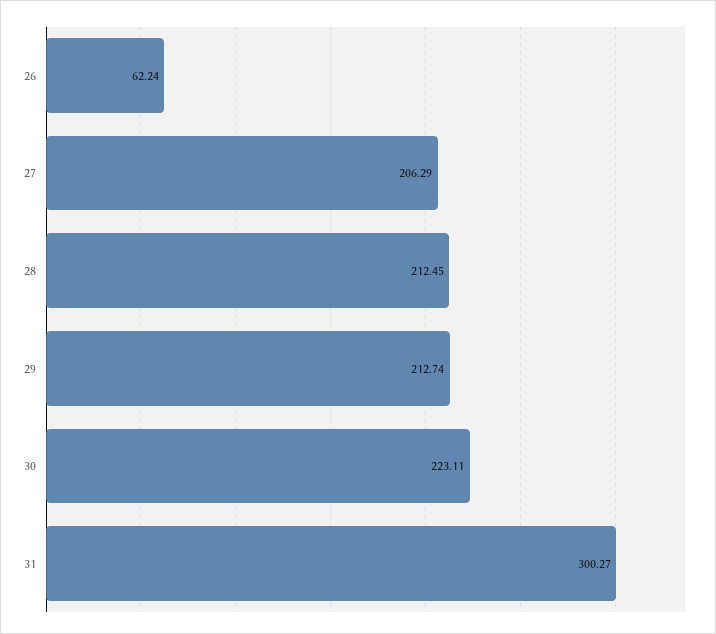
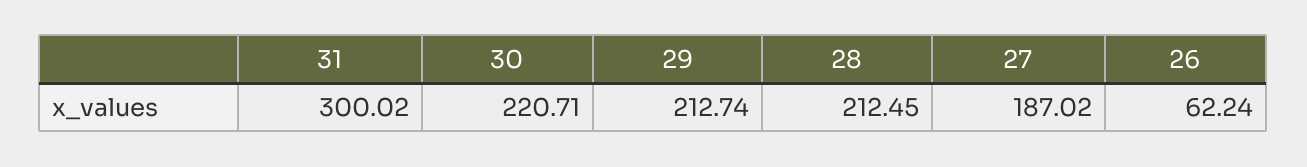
  {
    "26": 62.24,
-   "27": 206.29,
+   "27": 187.02,
    "28": 212.45,
    "29": 212.74,
-   "30": 223.11,
+   "30": 220.71,
-   "31": 300.27
+   "31": 300.02
  }

